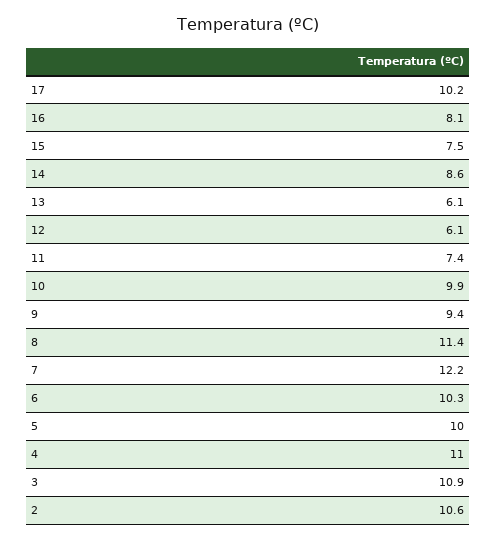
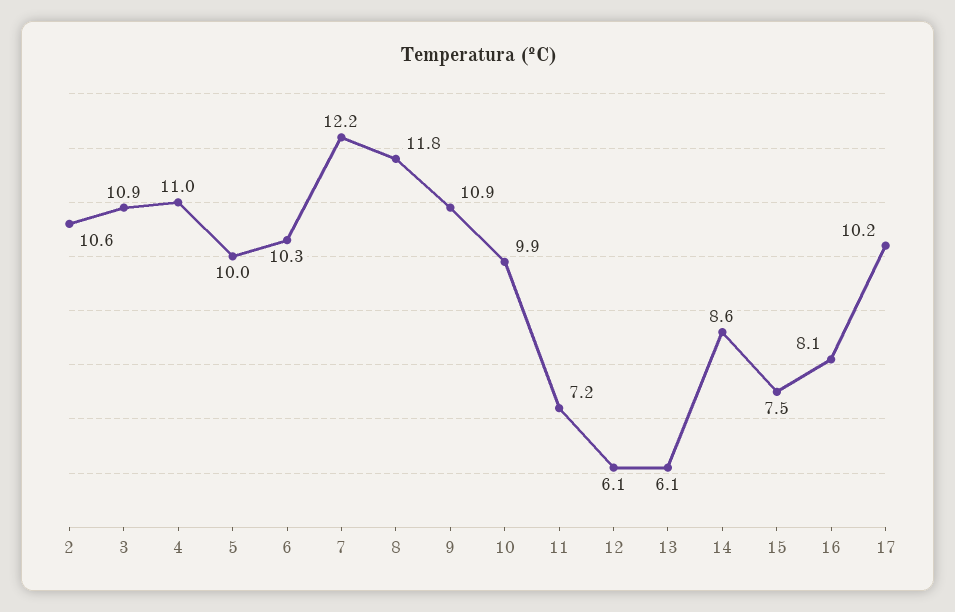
  {
    "17": 10.2,
    "16": 8.1,
    "15": 7.5,
    "14": 8.6,
    "13": 6.1,
    "12": 6.1,
-   "11": 7.4,
+   "11": 7.2,
    "10": 9.9,
-   "9": 9.4,
+   "9": 10.9,
-   "8": 11.4,
+   "8": 11.8,
    "7": 12.2,
    "6": 10.3,
    "5": 10,
    "4": 11,
    "3": 10.9,
    "2": 10.6
  }

